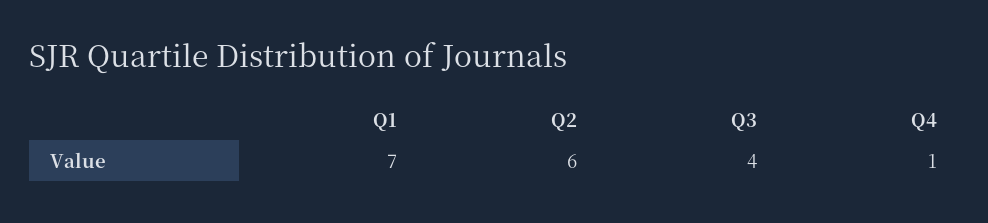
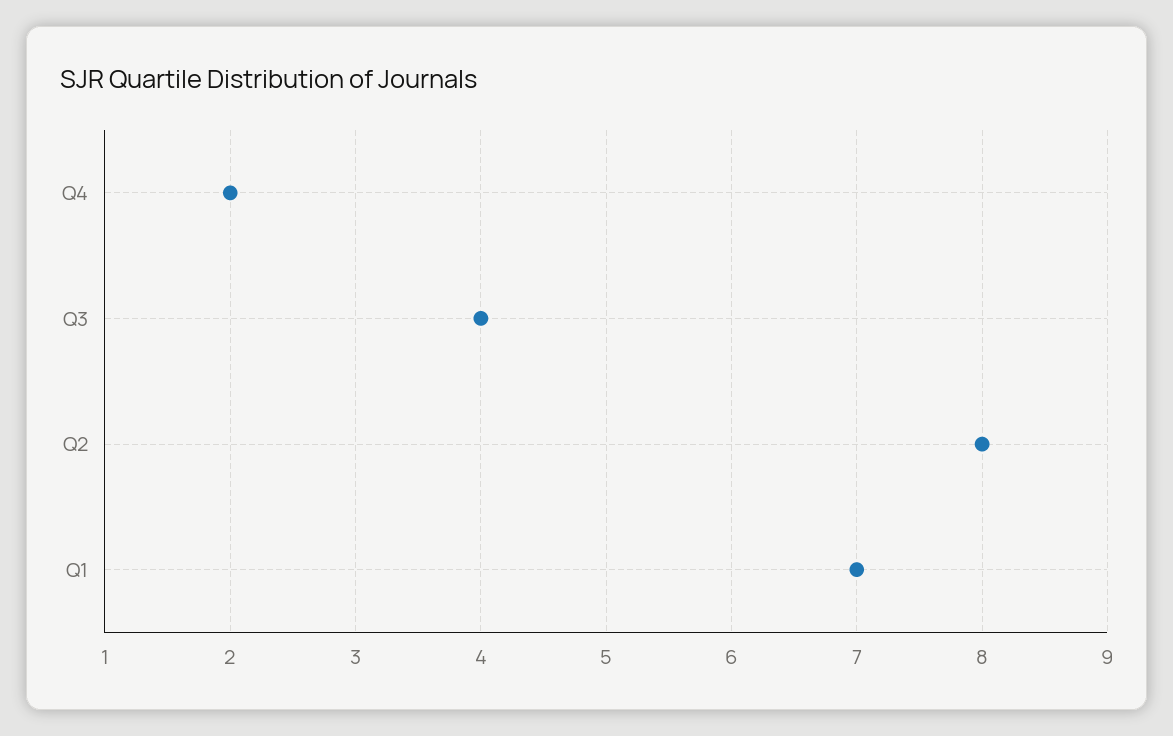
  {
    "Q1": 7,
-   "Q2": 6,
+   "Q2": 8,
    "Q3": 4,
-   "Q4": 1
+   "Q4": 2
  }

